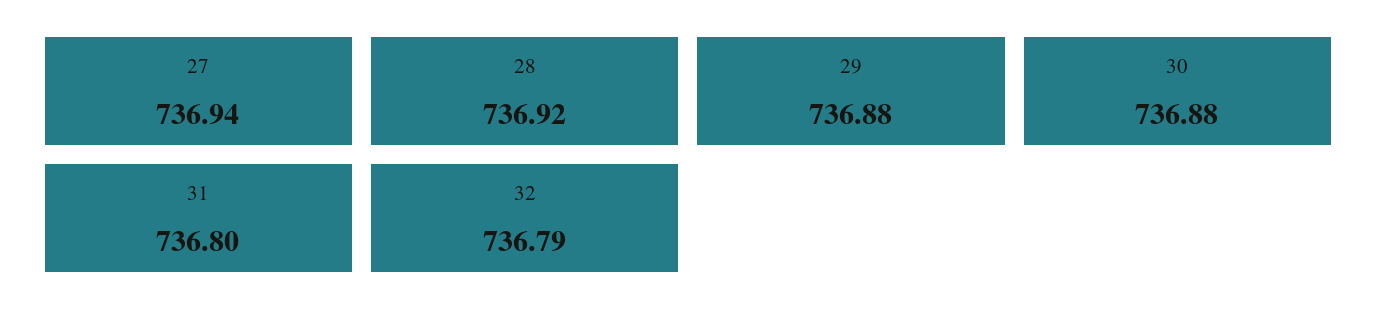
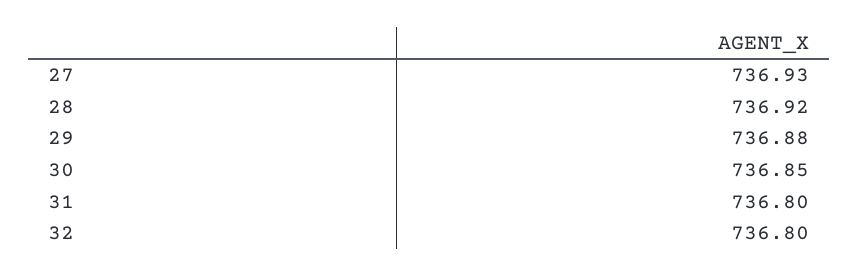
  {
-   "27": 736.94,
+   "27": 736.93,
    "28": 736.92,
    "29": 736.88,
-   "30": 736.88,
+   "30": 736.85,
    "31": 736.8,
-   "32": 736.79
+   "32": 736.8
  }

